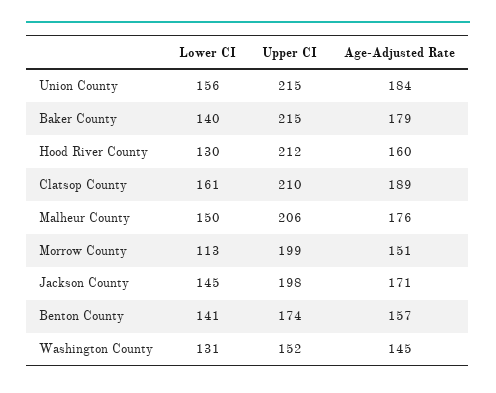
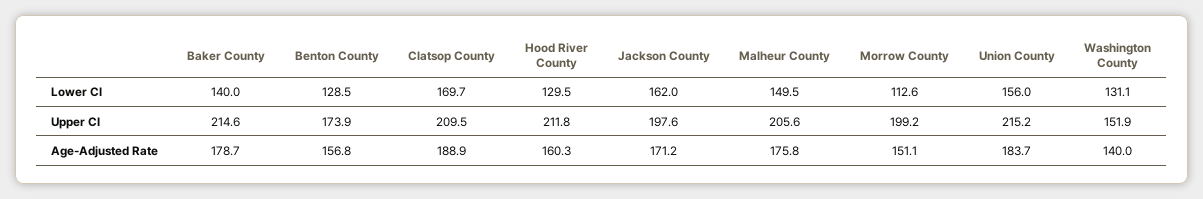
  {
    "Lower CI": {
      "Union County": 156,
      "Baker County": 140,
      "Hood River County": 129.5,
-     "Clatsop County": 161,
+     "Clatsop County": 169.7,
      "Malheur County": 149.5,
      "Morrow County": 112.6,
-     "Jackson County": 145,
+     "Jackson County": 162,
-     "Benton County": 141,
+     "Benton County": 128.5,
      "Washington County": 131.1
    },
    "Upper CI": {
      "Union County": 215.2,
      "Baker County": 214.6,
      "Hood River County": 211.8,
      "Clatsop County": 209.5,
      "Malheur County": 205.6,
      "Morrow County": 199.2,
      "Jackson County": 197.6,
      "Benton County": 173.9,
      "Washington County": 151.9
    },
    "Age-Adjusted Rate": {
      "Union County": 183.7,
      "Baker County": 178.7,
      "Hood River County": 160.3,
      "Clatsop County": 188.9,
      "Malheur County": 175.8,
      "Morrow County": 151.1,
      "Jackson County": 171.2,
      "Benton County": 156.8,
-     "Washington County": 145
+     "Washington County": 140
    }
  }

